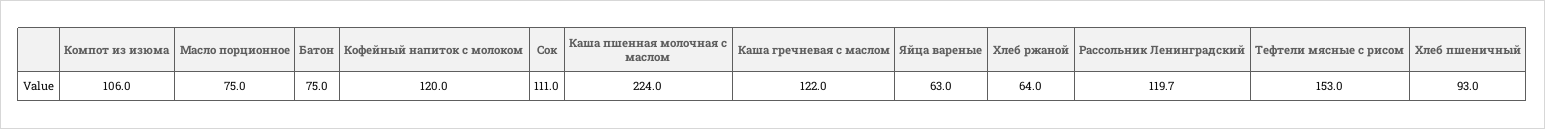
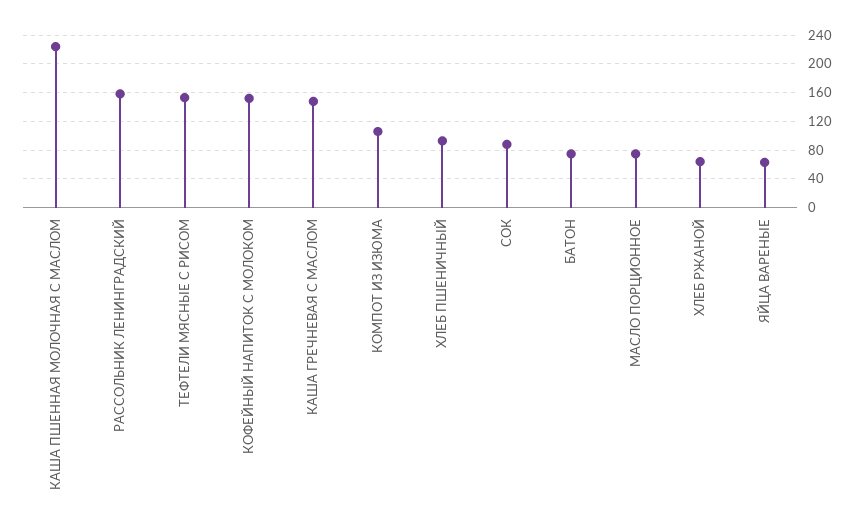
  {
    "Компот из изюма": 106,
    "Масло порционное": 75,
    "Батон": 75,
-   "Кофейный напиток с молоком": 120,
+   "Кофейный напиток с молоком": 150,
-   "Сок": 111,
+   "Сок": 90,
    "Каша пшенная молочная с маслом": 224,
-   "Каша гречневая с маслом": 122,
+   "Каша гречневая с маслом": 150,
    "Яйца вареные": 63,
    "Хлеб ржаной": 64,
-   "Рассольник Ленинградский": 119.7,
+   "Рассольник Ленинградский": 160,
    "Тефтели мясные с рисом": 153,
    "Хлеб пшеничный": 93
  }

